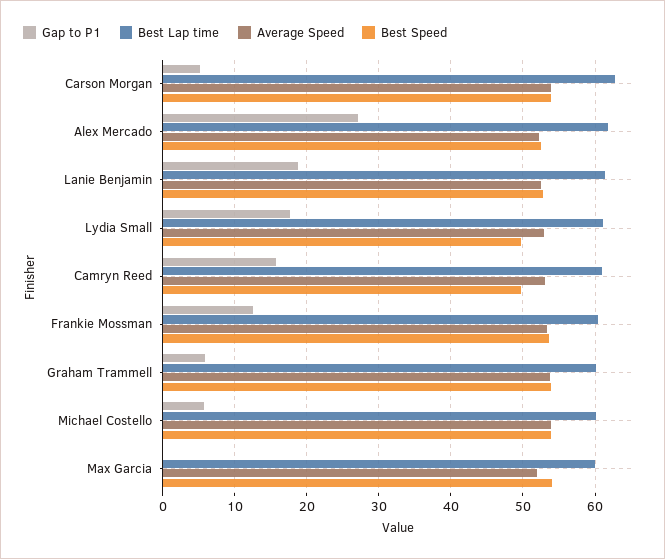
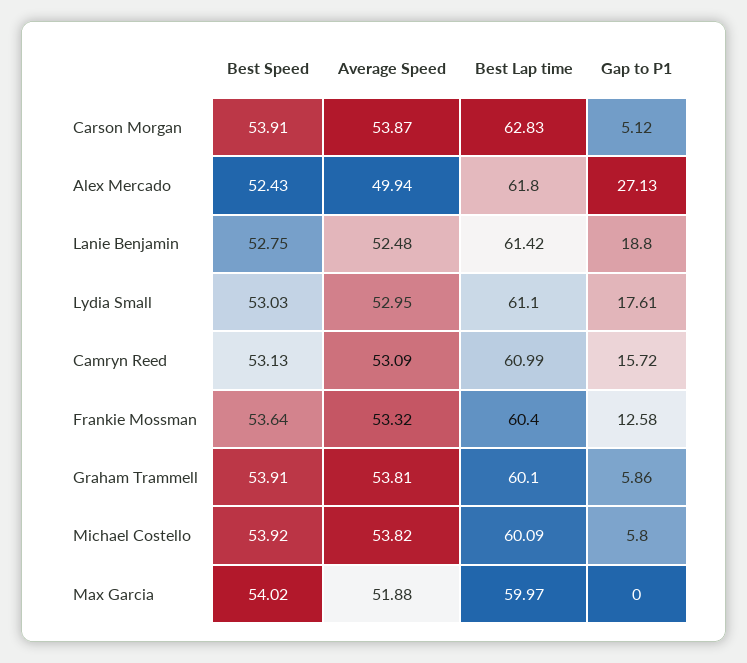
  {
    "Gap to P1": {
      "Carson Morgan": 5.12,
      "Alex Mercado": 27.13,
      "Lanie Benjamin": 18.8,
      "Lydia Small": 17.61,
      "Camryn Reed": 15.72,
      "Frankie Mossman": 12.58,
      "Graham Trammell": 5.86,
      "Michael Costello": 5.8,
      "Max Garcia": 0
    },
    "Best Lap time": {
      "Carson Morgan": 62.83,
      "Alex Mercado": 61.8,
      "Lanie Benjamin": 61.42,
      "Lydia Small": 61.1,
      "Camryn Reed": 60.99,
      "Frankie Mossman": 60.4,
      "Graham Trammell": 60.1,
      "Michael Costello": 60.09,
      "Max Garcia": 59.97
    },
    "Average Speed": {
      "Carson Morgan": 53.87,
-     "Alex Mercado": 52,
+     "Alex Mercado": 49.94,
      "Lanie Benjamin": 52.48,
      "Lydia Small": 52.95,
      "Camryn Reed": 53.09,
      "Frankie Mossman": 53.32,
      "Graham Trammell": 53.81,
      "Michael Costello": 53.82,
      "Max Garcia": 51.88
    },
    "Best Speed": {
      "Carson Morgan": 53.91,
      "Alex Mercado": 52.43,
      "Lanie Benjamin": 52.75,
-     "Lydia Small": 50,
+     "Lydia Small": 53.03,
-     "Camryn Reed": 50,
+     "Camryn Reed": 53.13,
      "Frankie Mossman": 53.64,
      "Graham Trammell": 53.91,
      "Michael Costello": 53.92,
      "Max Garcia": 54.02
    }
  }

